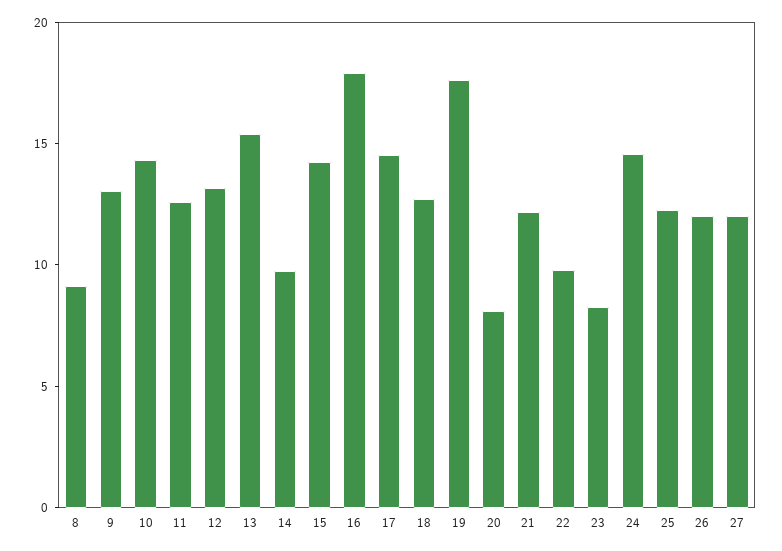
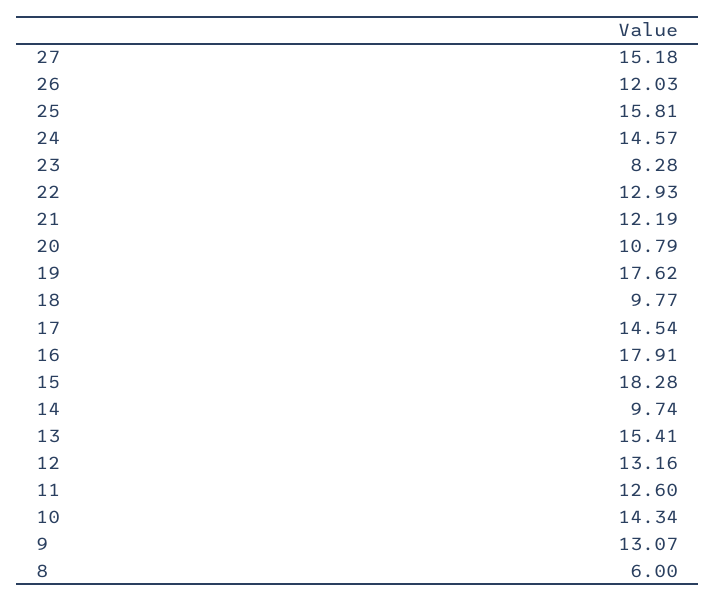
  {
-   "8": 9,
+   "8": 6,
    "9": 13.07,
    "10": 14.34,
    "11": 12.6,
    "12": 13.16,
    "13": 15.41,
    "14": 9.74,
-   "15": 14,
+   "15": 18.28,
    "16": 17.91,
    "17": 14.54,
-   "18": 13,
+   "18": 9.77,
    "19": 17.62,
-   "20": 8,
+   "20": 10.79,
    "21": 12.19,
-   "22": 10,
+   "22": 12.93,
    "23": 8.28,
    "24": 14.57,
-   "25": 12,
+   "25": 15.81,
    "26": 12.03,
-   "27": 12
+   "27": 15.18
  }

